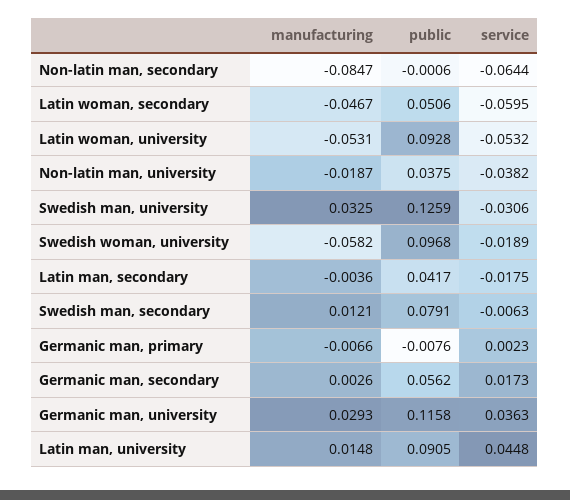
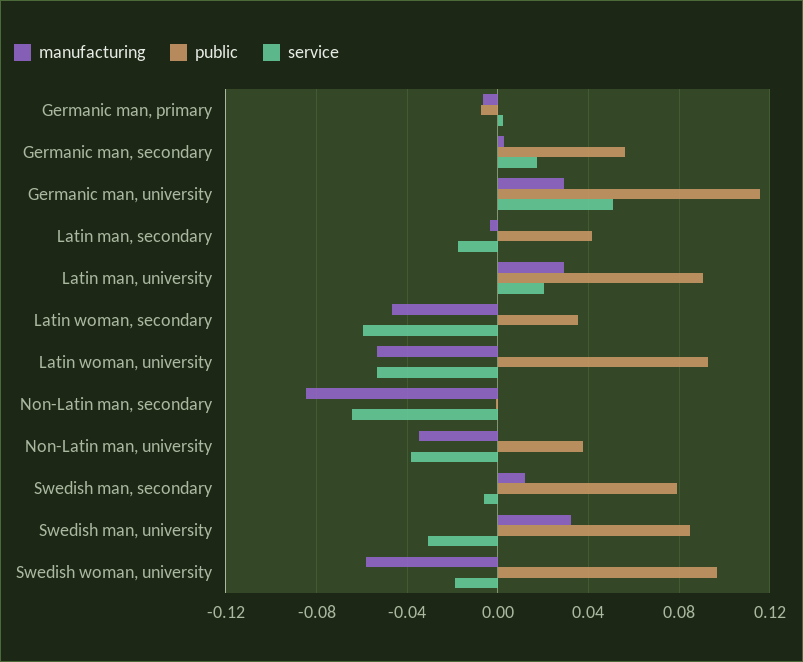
  {
    "manufacturing": {
      "Non-latin man, secondary": -0.0847,
      "Latin woman, secondary": -0.0467,
      "Latin woman, university": -0.0531,
-     "Non-latin man, university": -0.0187,
+     "Non-latin man, university": -0.035,
      "Swedish man, university": 0.0325,
      "Swedish woman, university": -0.0582,
      "Latin man, secondary": -0.0036,
      "Swedish man, secondary": 0.0121,
      "Germanic man, primary": -0.0066,
      "Germanic man, secondary": 0.0026,
      "Germanic man, university": 0.0293,
-     "Latin man, university": 0.0148
+     "Latin man, university": 0.03
    },
    "public": {
      "Non-latin man, secondary": -0.0006,
-     "Latin woman, secondary": 0.0506,
+     "Latin woman, secondary": 0.035,
      "Latin woman, university": 0.0928,
      "Non-latin man, university": 0.0375,
-     "Swedish man, university": 0.1259,
+     "Swedish man, university": 0.085,
      "Swedish woman, university": 0.0968,
      "Latin man, secondary": 0.0417,
      "Swedish man, secondary": 0.0791,
      "Germanic man, primary": -0.0076,
      "Germanic man, secondary": 0.0562,
      "Germanic man, university": 0.1158,
      "Latin man, university": 0.0905
    },
    "service": {
      "Non-latin man, secondary": -0.0644,
      "Latin woman, secondary": -0.0595,
      "Latin woman, university": -0.0532,
      "Non-latin man, university": -0.0382,
      "Swedish man, university": -0.0306,
      "Swedish woman, university": -0.0189,
      "Latin man, secondary": -0.0175,
      "Swedish man, secondary": -0.0063,
      "Germanic man, primary": 0.0023,
      "Germanic man, secondary": 0.0173,
-     "Germanic man, university": 0.0363,
+     "Germanic man, university": 0.05,
-     "Latin man, university": 0.0448
+     "Latin man, university": 0.02
    }
  }

